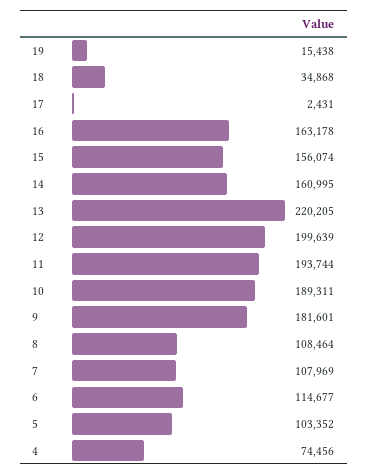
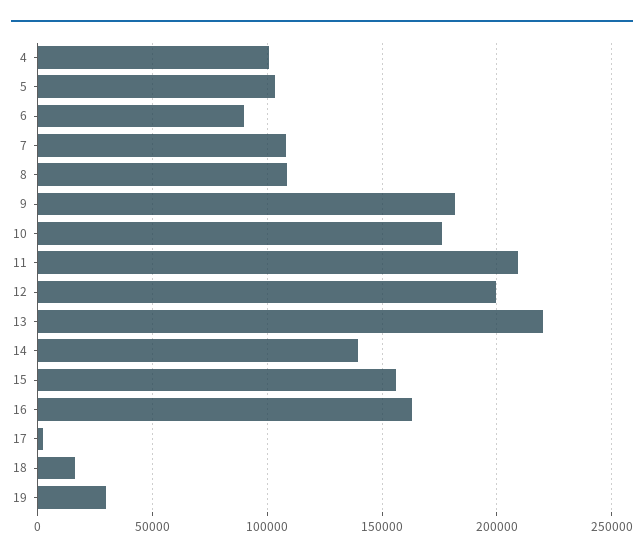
  {
-   "19": 15438,
+   "19": 30000,
-   "18": 34868,
+   "18": 15000,
    "17": 2431,
    "16": 163178,
    "15": 156074,
-   "14": 160995,
+   "14": 140000,
    "13": 220205,
    "12": 199639,
-   "11": 193744,
+   "11": 210000,
-   "10": 189311,
+   "10": 175000,
    "9": 181601,
    "8": 108464,
    "7": 107969,
-   "6": 114677,
+   "6": 90000,
    "5": 103352,
-   "4": 74456
+   "4": 100000
  }

